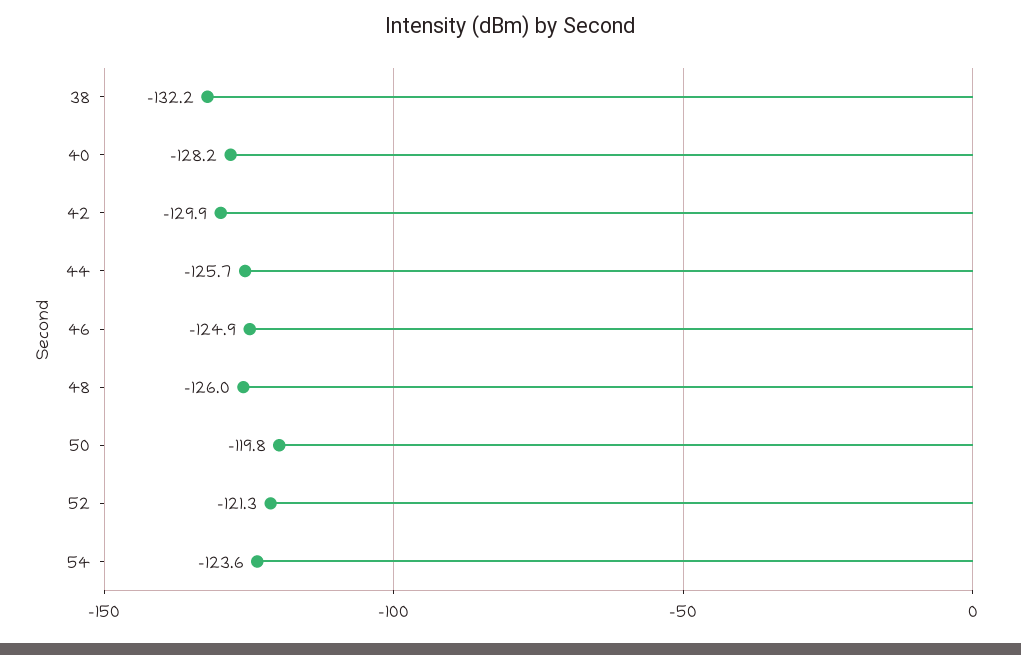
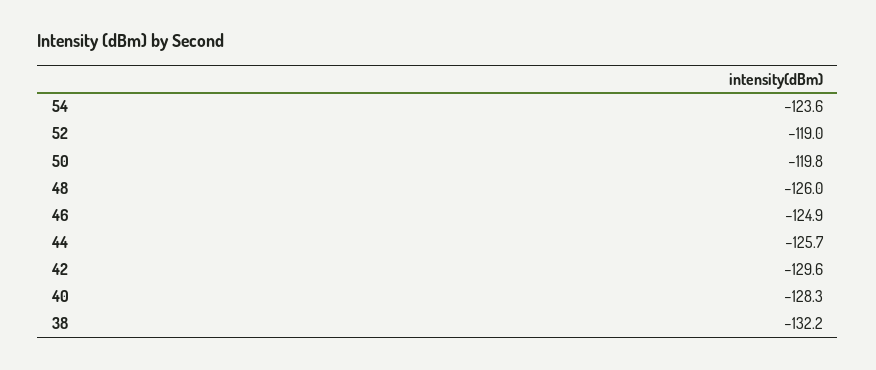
  {
    "38": -132.2,
-   "40": -128.2,
+   "40": -128.3,
-   "42": -129.9,
+   "42": -129.6,
    "44": -125.7,
    "46": -124.9,
    "48": -126,
    "50": -119.8,
-   "52": -121.3,
+   "52": -119,
    "54": -123.6
  }

